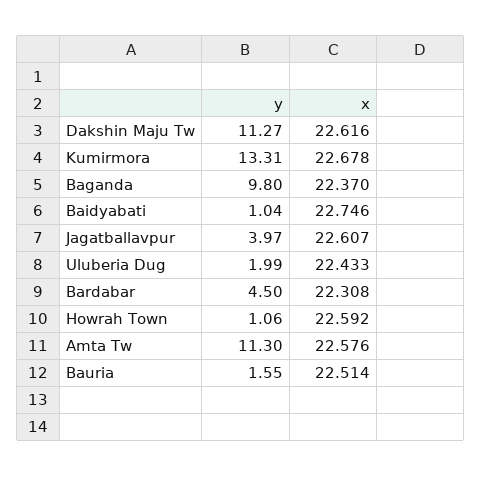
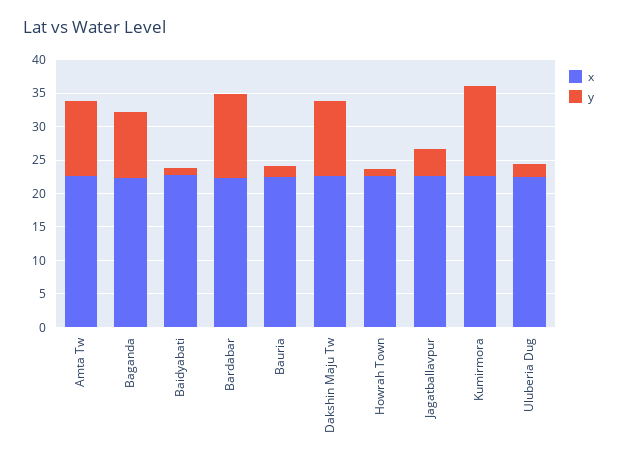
  {
    "y": {
      "Dakshin Maju Tw": 11.27,
      "Kumirmora": 13.31,
      "Baganda": 9.8,
      "Baidyabati": 1.04,
      "Jagatballavpur": 3.97,
      "Uluberia Dug": 1.99,
-     "Bardabar": 4.5,
+     "Bardabar": 12.5,
      "Howrah Town": 1.06,
      "Amta Tw": 11.3,
      "Bauria": 1.55
    },
    "x": {
      "Dakshin Maju Tw": 22.616,
      "Kumirmora": 22.678,
      "Baganda": 22.37,
      "Baidyabati": 22.746,
      "Jagatballavpur": 22.607,
      "Uluberia Dug": 22.433,
      "Bardabar": 22.308,
      "Howrah Town": 22.592,
      "Amta Tw": 22.576,
      "Bauria": 22.514
    }
  }

